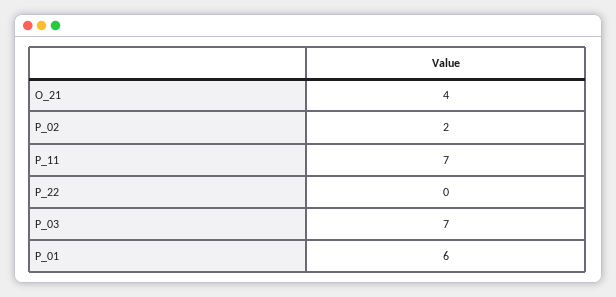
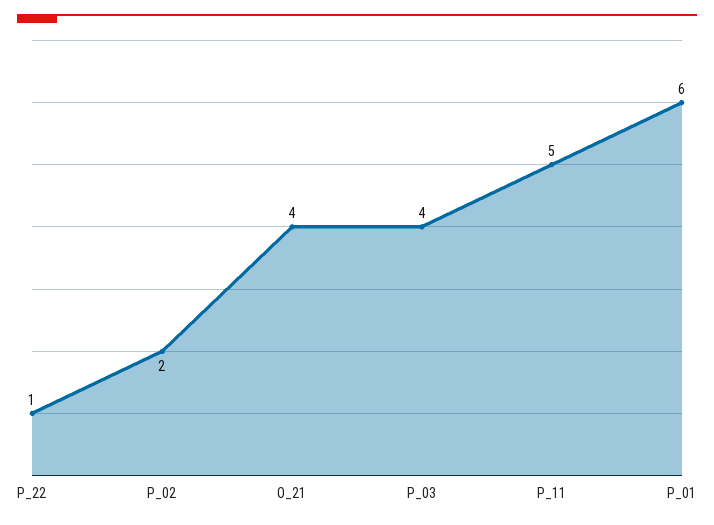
  {
    "O_21": 4,
    "P_02": 2,
-   "P_11": 7,
+   "P_11": 5,
-   "P_22": 0,
+   "P_22": 1,
-   "P_03": 7,
+   "P_03": 4,
    "P_01": 6
  }

